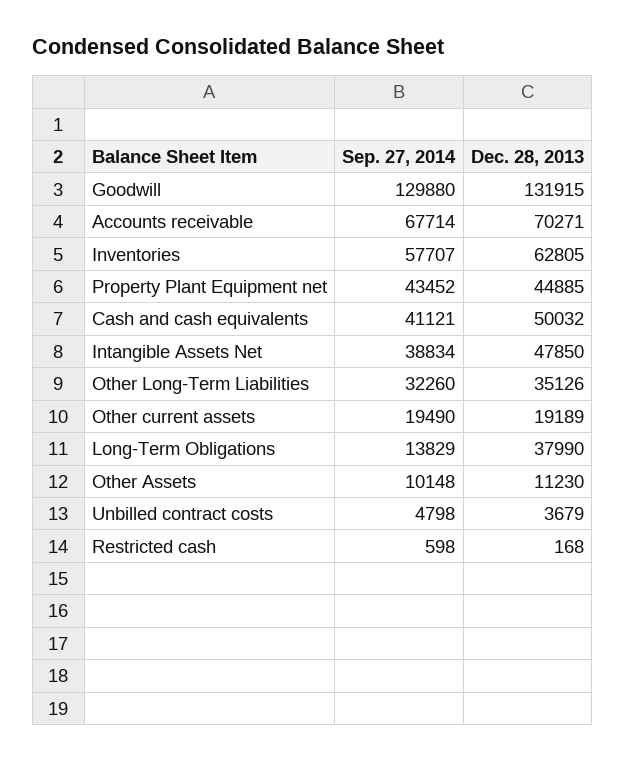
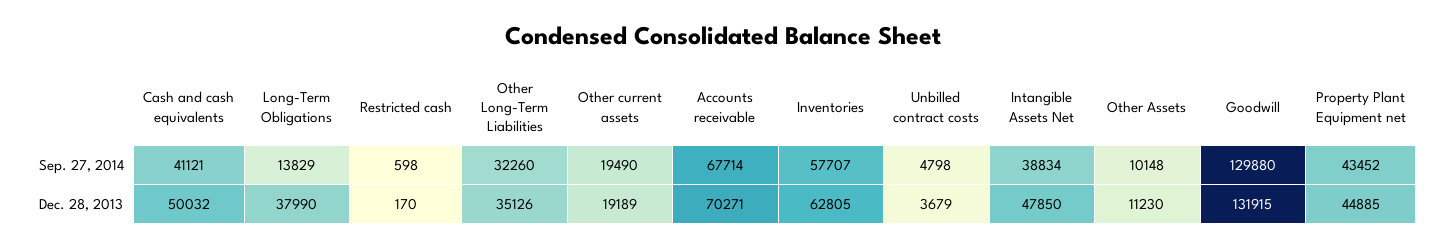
  {
    "Sep. 27, 2014": {
      "Goodwill": 129880,
      "Accounts receivable": 67714,
      "Inventories": 57707,
      "Property Plant Equipment net": 43452,
      "Cash and cash equivalents": 41121,
      "Intangible Assets Net": 38834,
      "Other Long-Term Liabilities": 32260,
      "Other current assets": 19490,
      "Long-Term Obligations": 13829,
      "Other Assets": 10148,
      "Unbilled contract costs": 4798,
      "Restricted cash": 598
    },
    "Dec. 28, 2013": {
      "Goodwill": 131915,
      "Accounts receivable": 70271,
      "Inventories": 62805,
      "Property Plant Equipment net": 44885,
      "Cash and cash equivalents": 50032,
      "Intangible Assets Net": 47850,
      "Other Long-Term Liabilities": 35126,
      "Other current assets": 19189,
      "Long-Term Obligations": 37990,
      "Other Assets": 11230,
      "Unbilled contract costs": 3679,
-     "Restricted cash": 168
+     "Restricted cash": 170
    }
  }

